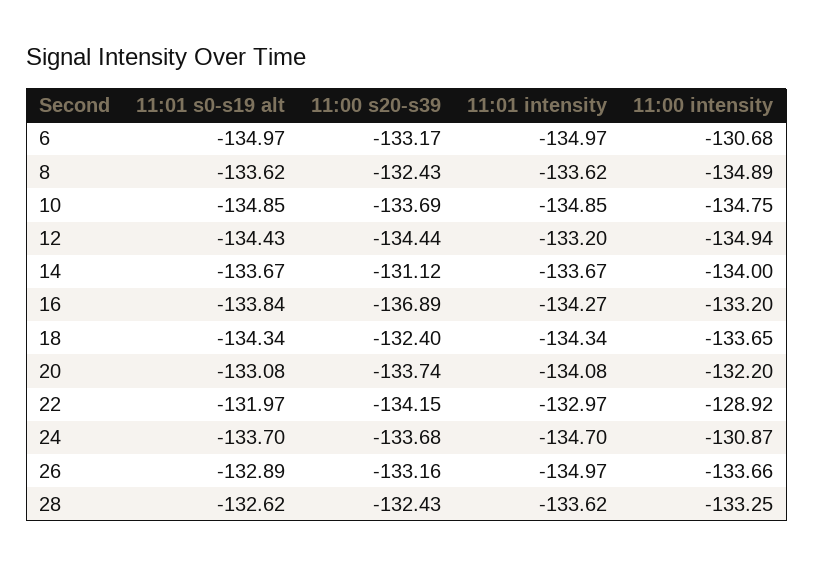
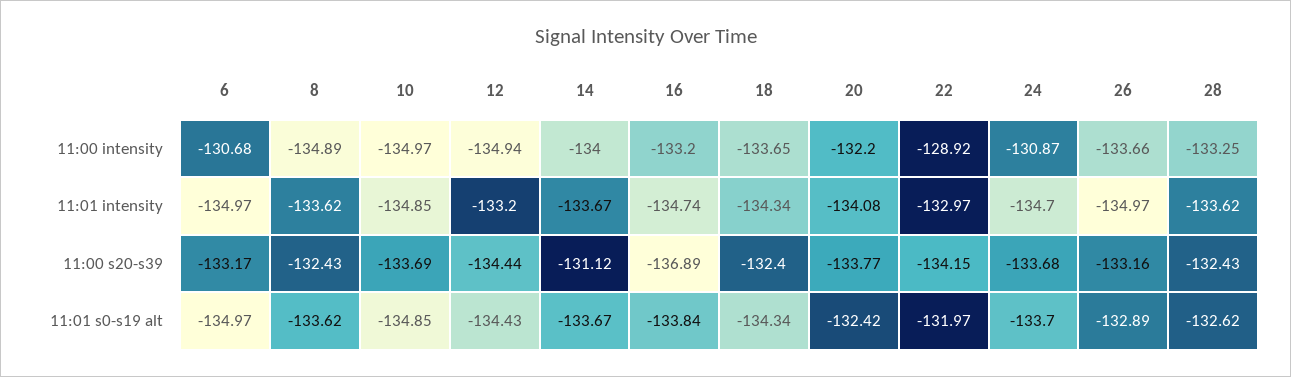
  {
    "11:01 s0-s19 alt": {
      "6": -134.97,
      "8": -133.62,
      "10": -134.85,
      "12": -134.43,
      "14": -133.67,
      "16": -133.84,
      "18": -134.34,
-     "20": -133.08,
+     "20": -132.42,
      "22": -131.97,
      "24": -133.7,
      "26": -132.89,
      "28": -132.62
    },
    "11:00 s20-s39": {
      "6": -133.17,
      "8": -132.43,
      "10": -133.69,
      "12": -134.44,
      "14": -131.12,
      "16": -136.89,
      "18": -132.4,
-     "20": -133.74,
+     "20": -133.77,
      "22": -134.15,
      "24": -133.68,
      "26": -133.16,
      "28": -132.43
    },
    "11:01 intensity": {
      "6": -134.97,
      "8": -133.62,
      "10": -134.85,
      "12": -133.2,
      "14": -133.67,
-     "16": -134.27,
+     "16": -134.74,
      "18": -134.34,
      "20": -134.08,
      "22": -132.97,
      "24": -134.7,
      "26": -134.97,
      "28": -133.62
    },
    "11:00 intensity": {
      "6": -130.68,
      "8": -134.89,
-     "10": -134.75,
+     "10": -134.97,
      "12": -134.94,
      "14": -134,
      "16": -133.2,
      "18": -133.65,
      "20": -132.2,
      "22": -128.92,
      "24": -130.87,
      "26": -133.66,
      "28": -133.25
    }
  }

